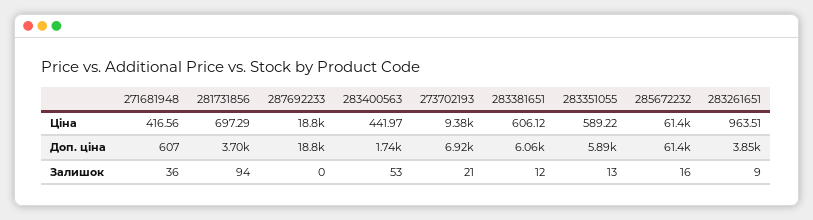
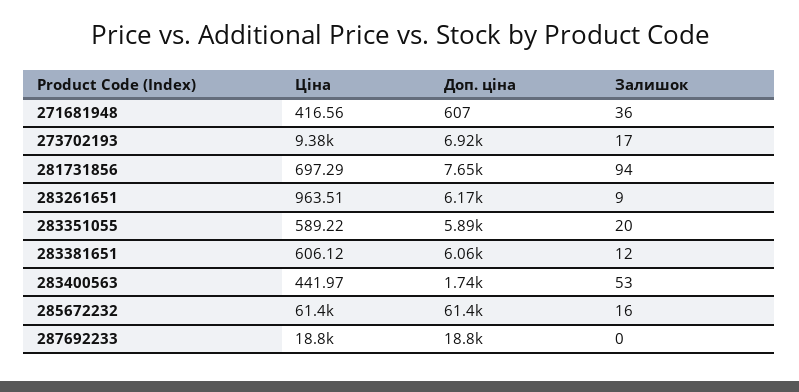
  {
    "271681948": {
      "Ціна": 416.56,
      "Доп. ціна": 607,
      "Залишок": 36
    },
    "281731856": {
      "Ціна": 697.29,
-     "Доп. ціна": 3700,
+     "Доп. ціна": 7650,
      "Залишок": 94
    },
    "287692233": {
      "Ціна": 18800,
      "Доп. ціна": 18800,
      "Залишок": 0
    },
    "283400563": {
      "Ціна": 441.97,
      "Доп. ціна": 1740,
      "Залишок": 53
    },
    "273702193": {
      "Ціна": 9380,
      "Доп. ціна": 6920,
-     "Залишок": 21
+     "Залишок": 17
    },
    "283381651": {
      "Ціна": 606.12,
      "Доп. ціна": 6060,
      "Залишок": 12
    },
    "283351055": {
      "Ціна": 589.22,
      "Доп. ціна": 5890,
-     "Залишок": 13
+     "Залишок": 20
    },
    "285672232": {
      "Ціна": 61400,
      "Доп. ціна": 61400,
      "Залишок": 16
    },
    "283261651": {
      "Ціна": 963.51,
-     "Доп. ціна": 3850,
+     "Доп. ціна": 6170,
      "Залишок": 9
    }
  }

